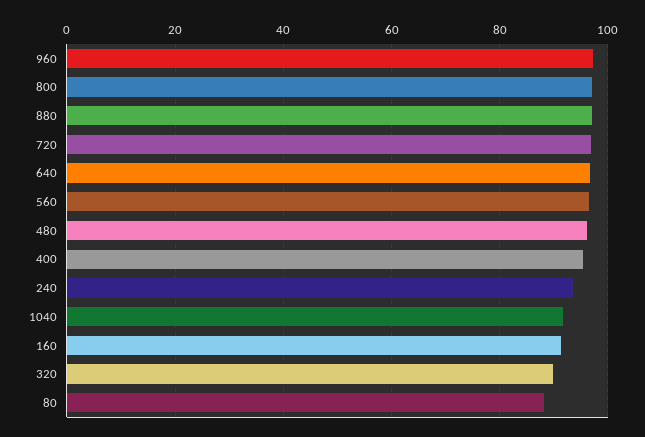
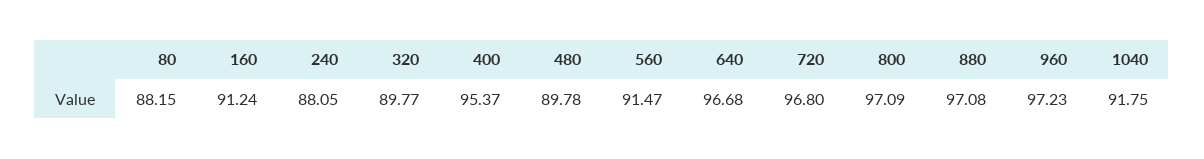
  {
    "960": 97.23,
    "800": 97.09,
    "880": 97.08,
    "720": 96.8,
    "640": 96.68,
-   "560": 96,
+   "560": 91.47,
-   "480": 96,
+   "480": 89.78,
    "400": 95.37,
-   "240": 94,
+   "240": 88.05,
    "1040": 91.75,
    "160": 91.24,
    "320": 89.77,
    "80": 88.15
  }

